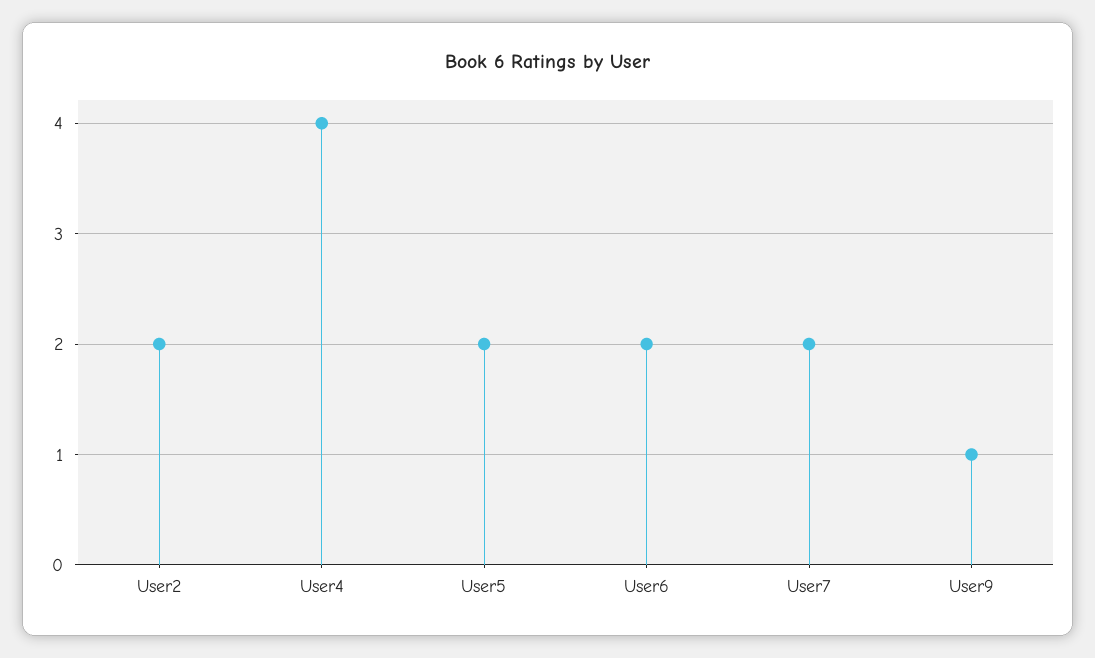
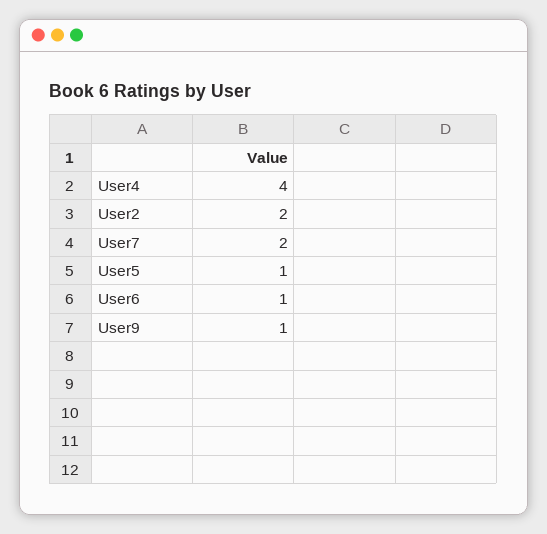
  {
    "User2": 2,
    "User4": 4,
-   "User5": 2,
+   "User5": 1,
-   "User6": 2,
+   "User6": 1,
    "User7": 2,
    "User9": 1
  }

